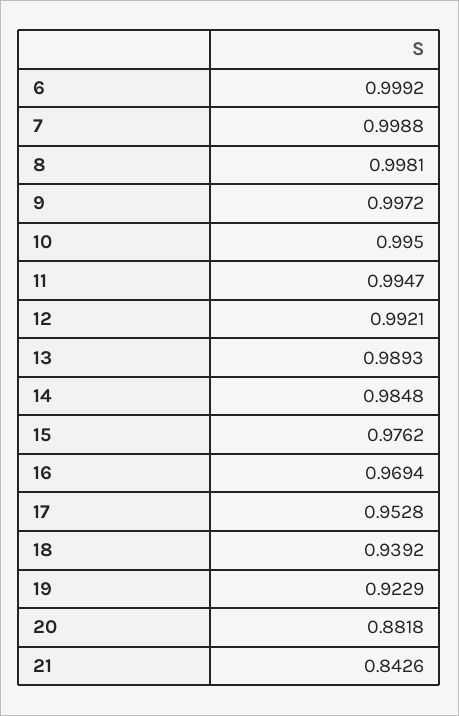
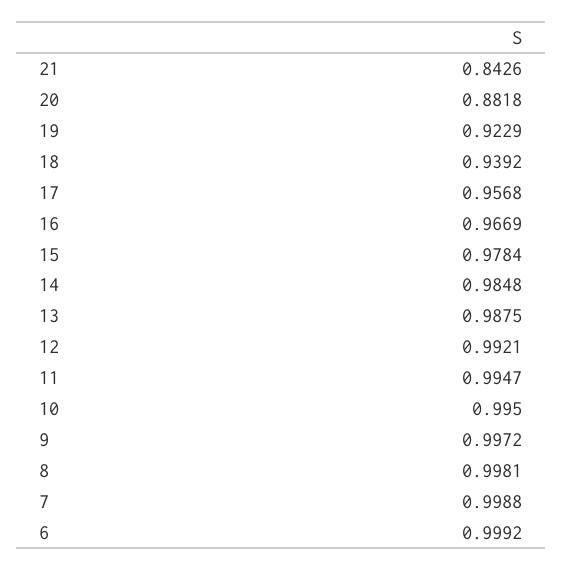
  {
    "6": 0.9992,
    "7": 0.9988,
    "8": 0.9981,
    "9": 0.9972,
    "10": 0.995,
    "11": 0.9947,
    "12": 0.9921,
-   "13": 0.9893,
+   "13": 0.9875,
    "14": 0.9848,
-   "15": 0.9762,
+   "15": 0.9784,
-   "16": 0.9694,
+   "16": 0.9669,
-   "17": 0.9528,
+   "17": 0.9568,
    "18": 0.9392,
    "19": 0.9229,
    "20": 0.8818,
    "21": 0.8426
  }

